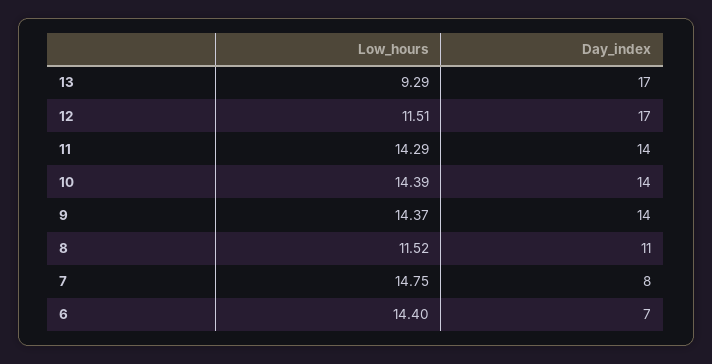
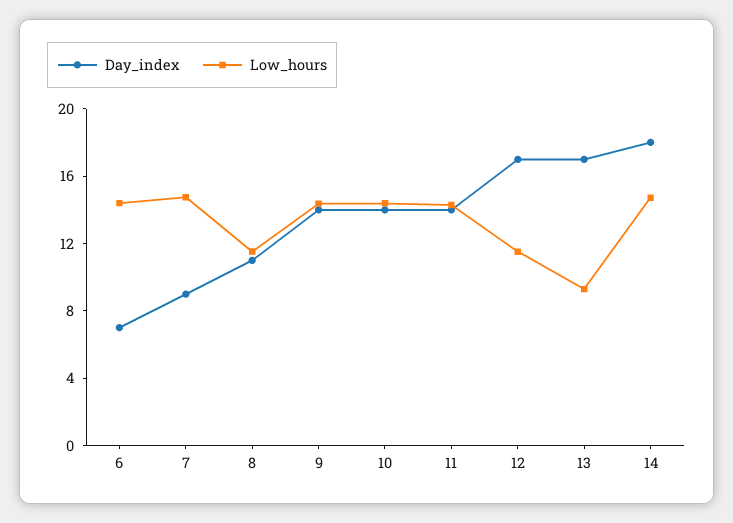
  {
    "Low_hours": {
      "13": 9.29,
      "12": 11.51,
      "11": 14.29,
      "10": 14.39,
      "9": 14.37,
      "8": 11.52,
      "7": 14.75,
-     "6": 14.4
+     "6": 14.4,
+     "14": 15
    },
    "Day_index": {
      "13": 17,
      "12": 17,
      "11": 14,
      "10": 14,
      "9": 14,
      "8": 11,
-     "7": 8,
+     "7": 9,
-     "6": 7
+     "6": 7,
+     "14": 18
    }
  }

